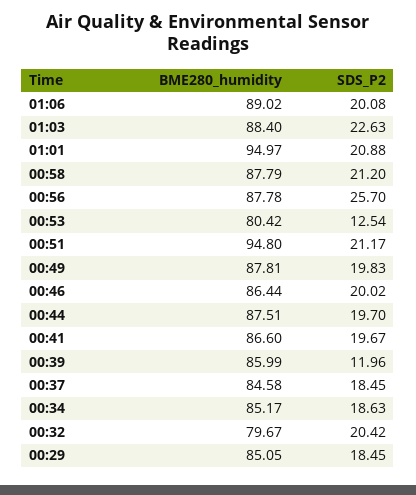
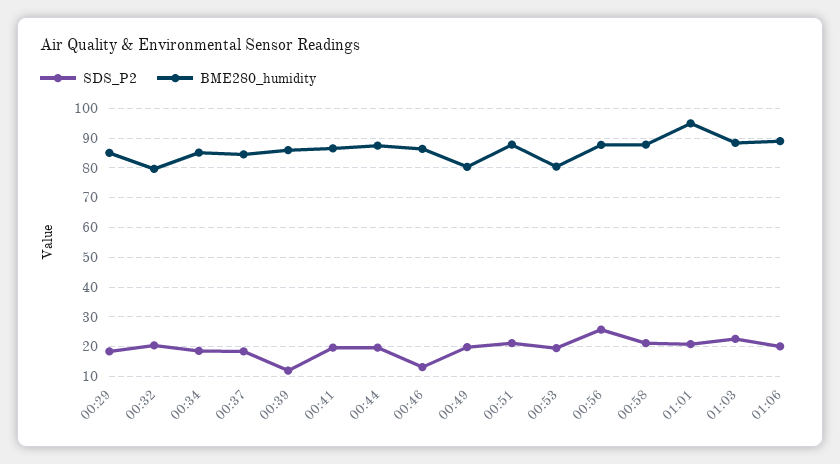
  {
    "BME280_humidity": {
      "01:06": 89.02,
      "01:03": 88.4,
      "01:01": 94.97,
      "00:58": 87.79,
      "00:56": 87.78,
      "00:53": 80.42,
-     "00:51": 94.8,
+     "00:51": 87.5,
-     "00:49": 87.81,
+     "00:49": 80,
      "00:46": 86.44,
      "00:44": 87.51,
      "00:41": 86.6,
      "00:39": 85.99,
      "00:37": 84.58,
      "00:34": 85.17,
      "00:32": 79.67,
      "00:29": 85.05
    },
    "SDS_P2": {
      "01:06": 20.08,
      "01:03": 22.63,
      "01:01": 20.88,
      "00:58": 21.2,
      "00:56": 25.7,
-     "00:53": 12.54,
+     "00:53": 20,
      "00:51": 21.17,
      "00:49": 19.83,
-     "00:46": 20.02,
+     "00:46": 12.5,
      "00:44": 19.7,
      "00:41": 19.67,
      "00:39": 11.96,
      "00:37": 18.45,
      "00:34": 18.63,
      "00:32": 20.42,
      "00:29": 18.45
    }
  }

